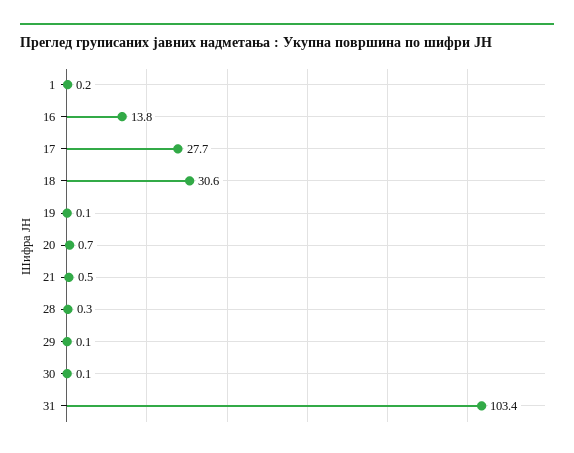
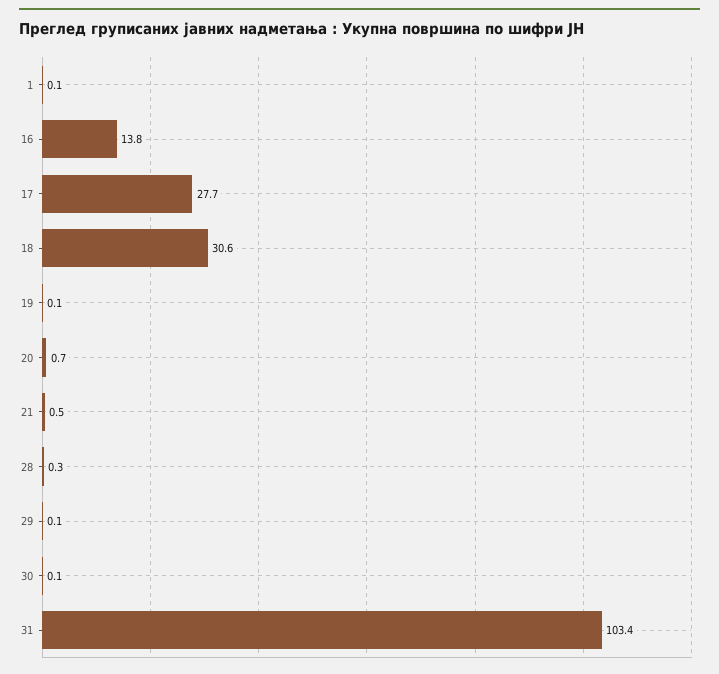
  {
-   "1": 0.2,
+   "1": 0.1,
    "16": 13.8,
    "17": 27.7,
    "18": 30.6,
    "19": 0.1,
    "20": 0.7,
    "21": 0.5,
    "28": 0.3,
    "29": 0.1,
    "30": 0.1,
    "31": 103.4
  }

